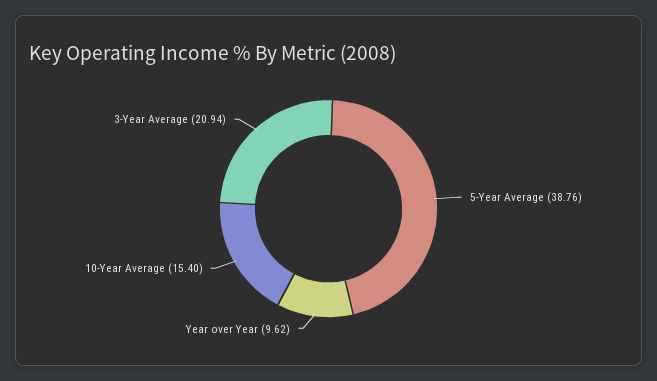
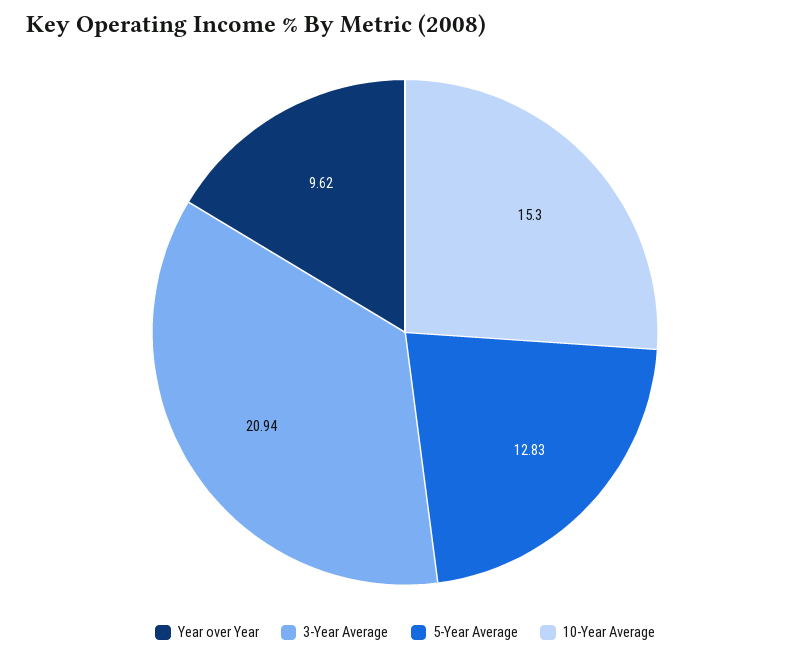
  {
-   "5-Year Average": 38.76,
+   "5-Year Average": 12.83,
    "Year over Year": 9.62,
-   "10-Year Average": 15.4,
+   "10-Year Average": 15.3,
    "3-Year Average": 20.94
  }

